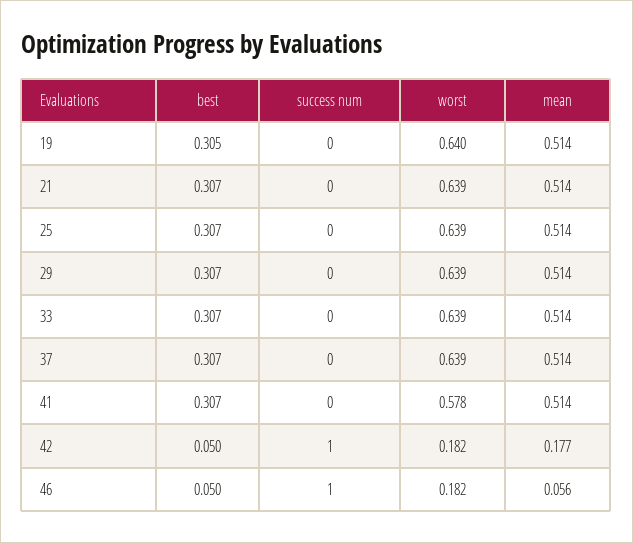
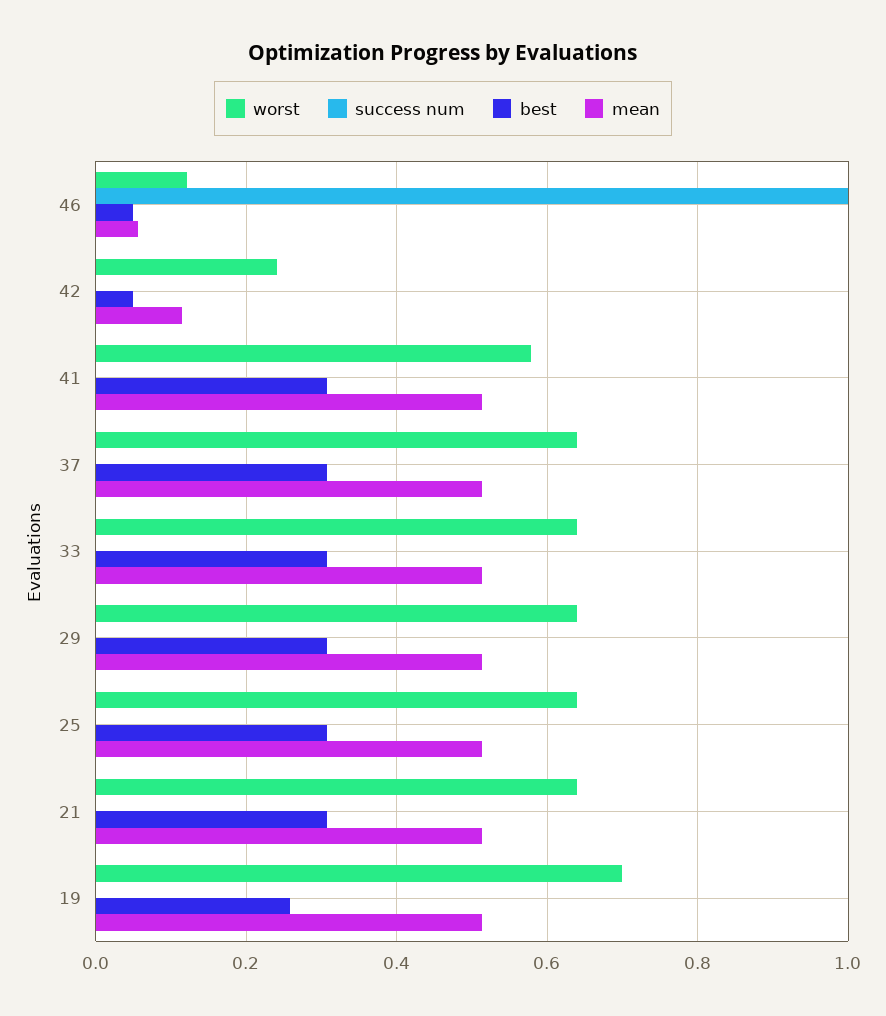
  {
    "best": {
-     "19": 0.305,
+     "19": 0.26,
      "21": 0.307,
      "25": 0.307,
      "29": 0.307,
      "33": 0.307,
      "37": 0.307,
      "41": 0.307,
      "42": 0.05,
      "46": 0.05
    },
    "success num": {
      "19": 0,
      "21": 0,
      "25": 0,
      "29": 0,
      "33": 0,
      "37": 0,
      "41": 0,
-     "42": 1,
+     "42": 0,
      "46": 1
    },
    "worst": {
-     "19": 0.64,
+     "19": 0.7,
      "21": 0.639,
      "25": 0.639,
      "29": 0.639,
      "33": 0.639,
      "37": 0.639,
      "41": 0.578,
-     "42": 0.182,
+     "42": 0.24,
-     "46": 0.182
+     "46": 0.12
    },
    "mean": {
      "19": 0.514,
      "21": 0.514,
      "25": 0.514,
      "29": 0.514,
      "33": 0.514,
      "37": 0.514,
      "41": 0.514,
-     "42": 0.177,
+     "42": 0.12,
      "46": 0.056
    }
  }

